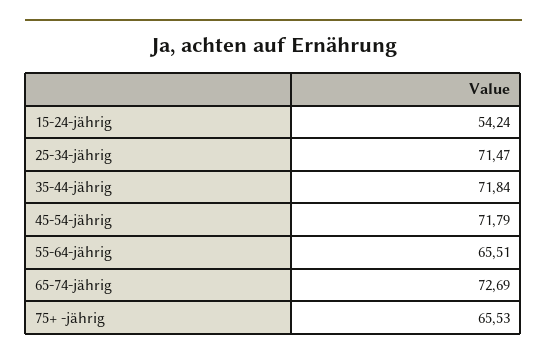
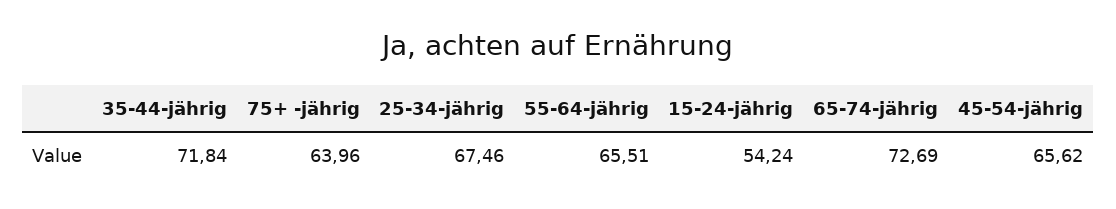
  {
    "15-24-jährig": 54.24,
-   "25-34-jährig": 71.47,
+   "25-34-jährig": 67.46,
    "35-44-jährig": 71.84,
-   "45-54-jährig": 71.79,
+   "45-54-jährig": 65.62,
    "55-64-jährig": 65.51,
    "65-74-jährig": 72.69,
-   "75+ -jährig": 65.53
+   "75+ -jährig": 63.96
  }

